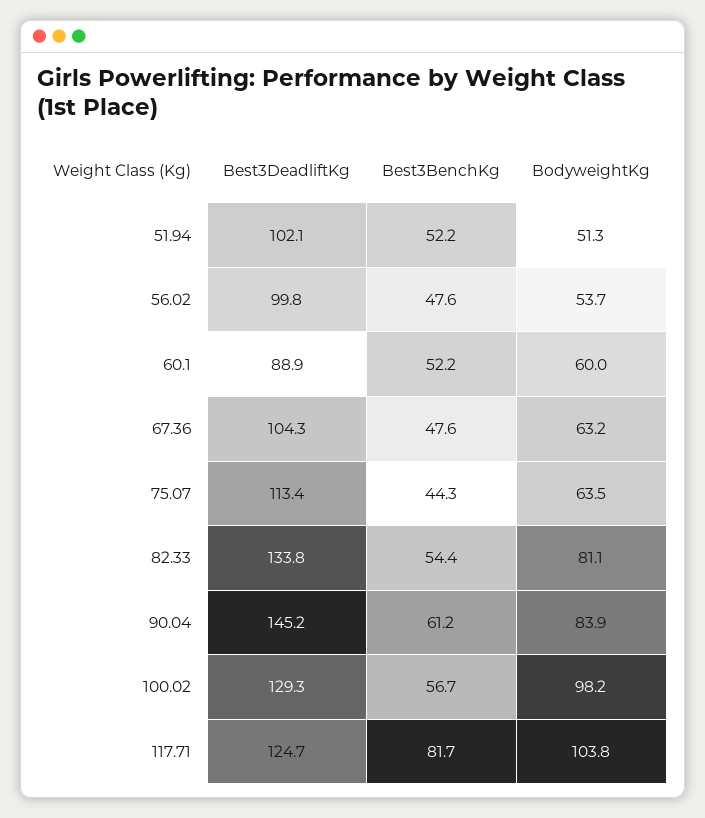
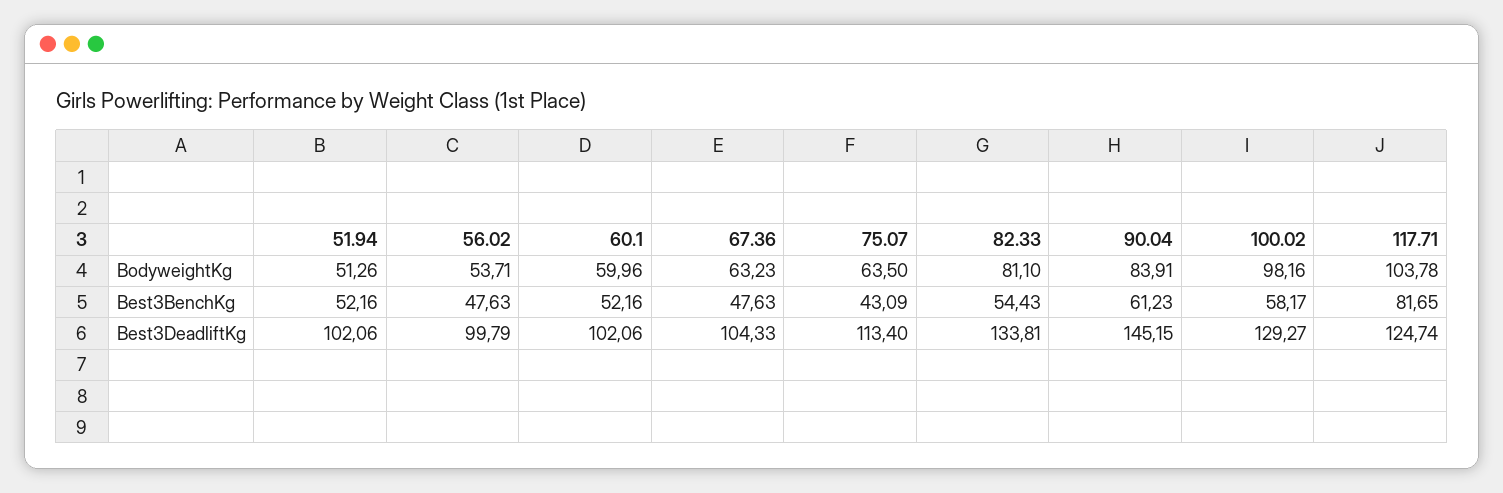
  {
    "Best3DeadliftKg": {
      "51.94": 102.06,
      "56.02": 99.79,
-     "60.1": 88.9,
+     "60.1": 102.06,
      "67.36": 104.33,
      "75.07": 113.4,
      "82.33": 133.81,
      "90.04": 145.15,
      "100.02": 129.27,
      "117.71": 124.74
    },
    "Best3BenchKg": {
      "51.94": 52.16,
      "56.02": 47.63,
      "60.1": 52.16,
      "67.36": 47.63,
-     "75.07": 44.3,
+     "75.07": 43.09,
      "82.33": 54.43,
      "90.04": 61.23,
-     "100.02": 56.7,
+     "100.02": 58.17,
      "117.71": 81.65
    },
    "BodyweightKg": {
      "51.94": 51.26,
      "56.02": 53.71,
      "60.1": 59.96,
      "67.36": 63.23,
      "75.07": 63.5,
      "82.33": 81.1,
      "90.04": 83.91,
      "100.02": 98.16,
      "117.71": 103.78
    }
  }

